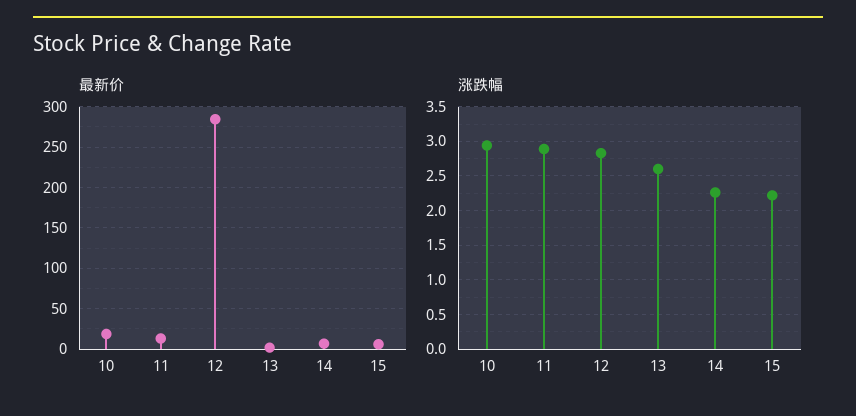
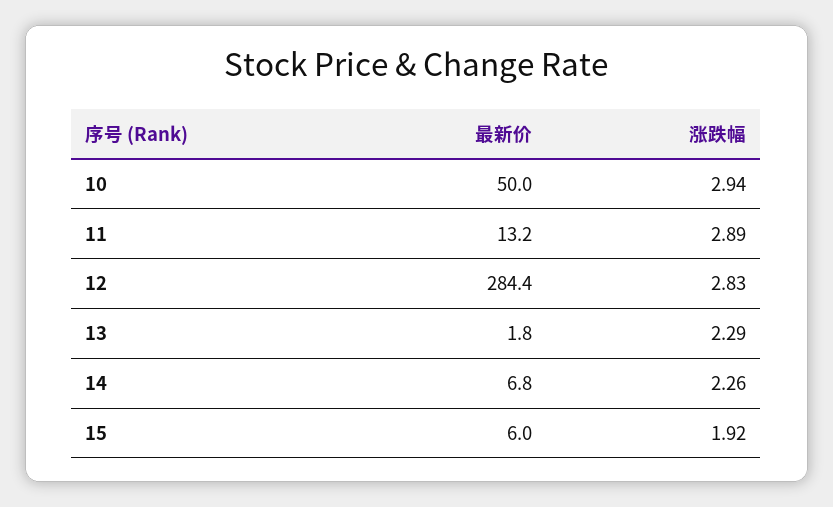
  {
    "最新价": {
-     "10": 20,
+     "10": 50,
      "11": 13.2,
      "12": 284.4,
      "13": 1.8,
      "14": 6.8,
      "15": 6
    },
    "涨跌幅": {
      "10": 2.94,
      "11": 2.89,
      "12": 2.83,
-     "13": 2.6,
+     "13": 2.29,
      "14": 2.26,
-     "15": 2.2
+     "15": 1.92
    }
  }

